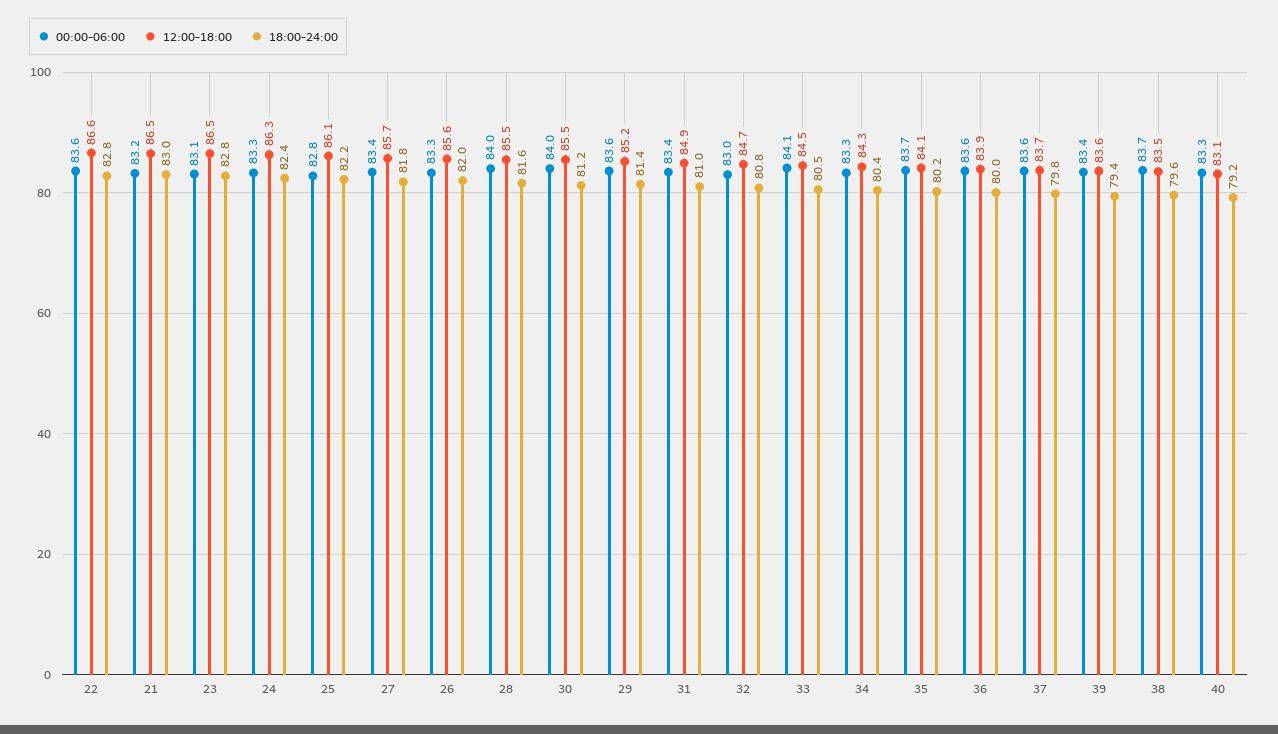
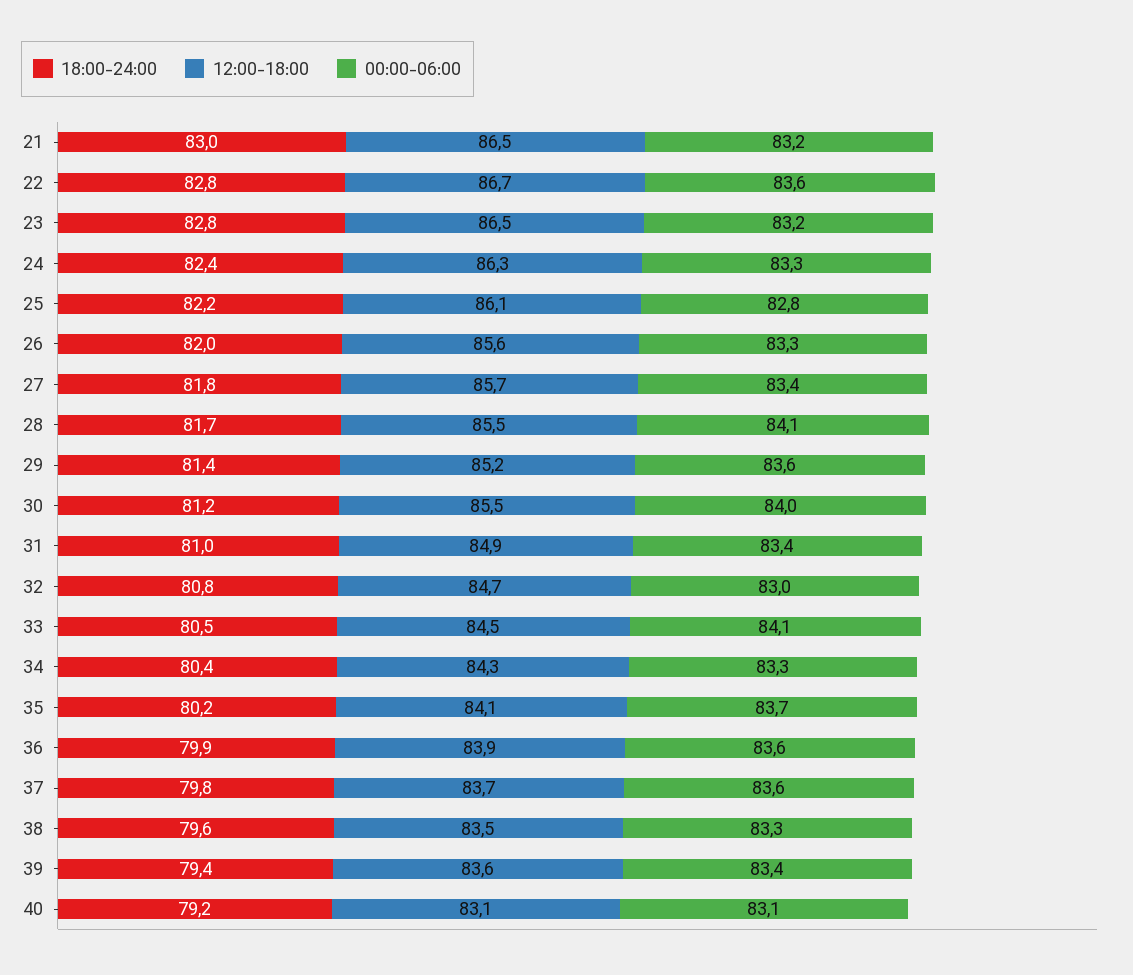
  {
    "00:00-06:00": {
      "22": 83.6,
      "21": 83.2,
-     "23": 83.1,
+     "23": 83.2,
      "24": 83.3,
      "25": 82.8,
      "27": 83.4,
      "26": 83.3,
-     "28": 84,
+     "28": 84.1,
      "30": 84,
      "29": 83.6,
      "31": 83.4,
      "32": 83,
      "33": 84.1,
      "34": 83.3,
      "35": 83.7,
      "36": 83.6,
      "37": 83.6,
      "39": 83.4,
-     "38": 83.7,
+     "38": 83.3,
-     "40": 83.3
+     "40": 83.1
    },
    "12:00-18:00": {
-     "22": 86.6,
+     "22": 86.7,
      "21": 86.5,
      "23": 86.5,
      "24": 86.3,
      "25": 86.1,
      "27": 85.7,
      "26": 85.6,
      "28": 85.5,
      "30": 85.5,
      "29": 85.2,
      "31": 84.9,
      "32": 84.7,
      "33": 84.5,
      "34": 84.3,
      "35": 84.1,
      "36": 83.9,
      "37": 83.7,
      "39": 83.6,
      "38": 83.5,
      "40": 83.1
    },
    "18:00-24:00": {
      "22": 82.8,
      "21": 83,
      "23": 82.8,
      "24": 82.4,
      "25": 82.2,
      "27": 81.8,
      "26": 82,
-     "28": 81.6,
+     "28": 81.7,
      "30": 81.2,
      "29": 81.4,
      "31": 81,
      "32": 80.8,
      "33": 80.5,
      "34": 80.4,
      "35": 80.2,
-     "36": 80,
+     "36": 79.9,
      "37": 79.8,
      "39": 79.4,
      "38": 79.6,
      "40": 79.2
    }
  }

